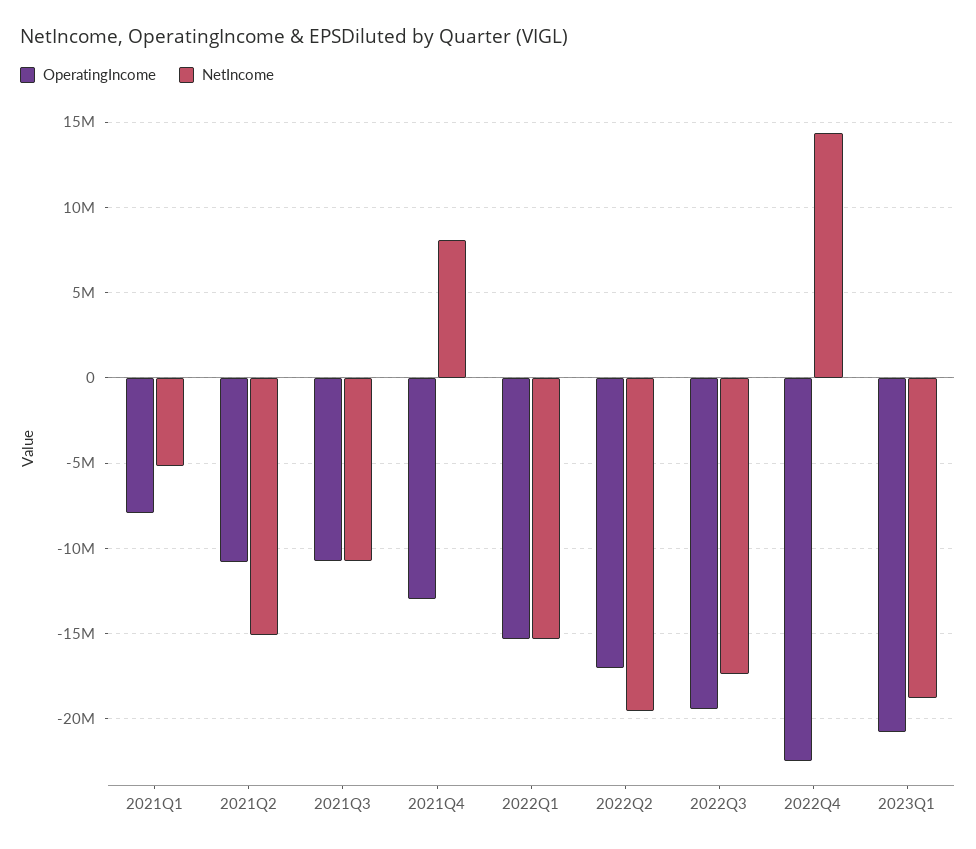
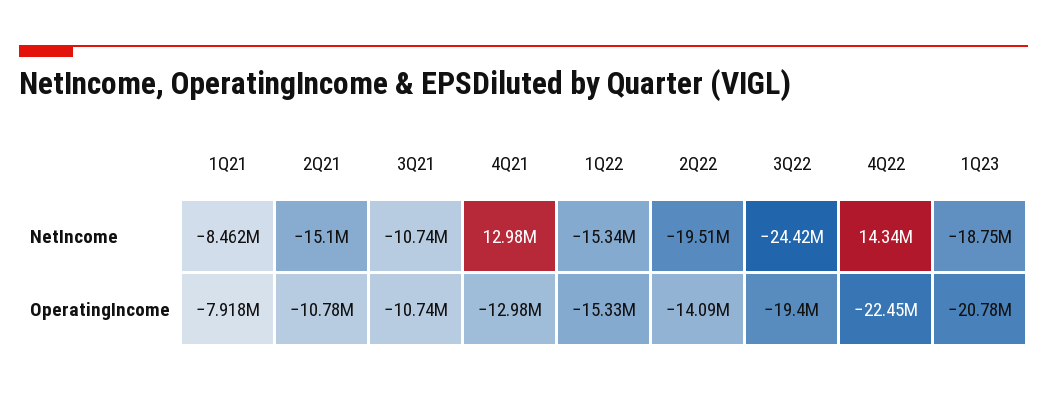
  {
    "OperatingIncome": {
      "2021Q1": -7918000,
      "2021Q2": -10780000,
      "2021Q3": -10740000,
      "2021Q4": -12980000,
      "2022Q1": -15330000,
-     "2022Q2": -17000000,
+     "2022Q2": -14090000,
      "2022Q3": -19400000,
      "2022Q4": -22450000,
      "2023Q1": -20780000
    },
    "NetIncome": {
-     "2021Q1": -5000000,
+     "2021Q1": -8462000,
      "2021Q2": -15100000,
      "2021Q3": -10740000,
-     "2021Q4": 8000000,
+     "2021Q4": 12980000,
      "2022Q1": -15340000,
      "2022Q2": -19510000,
-     "2022Q3": -17500000,
+     "2022Q3": -24420000,
      "2022Q4": 14340000,
      "2023Q1": -18750000
    }
  }

